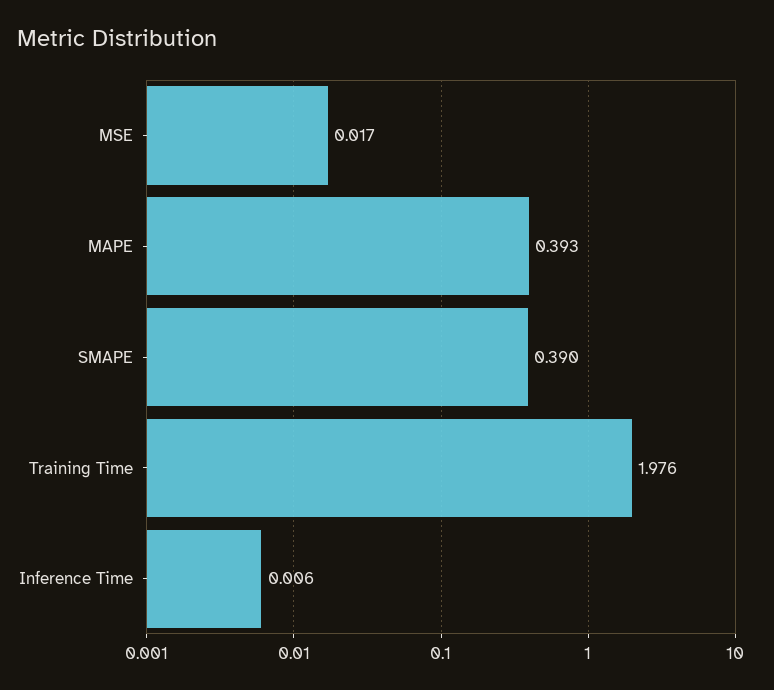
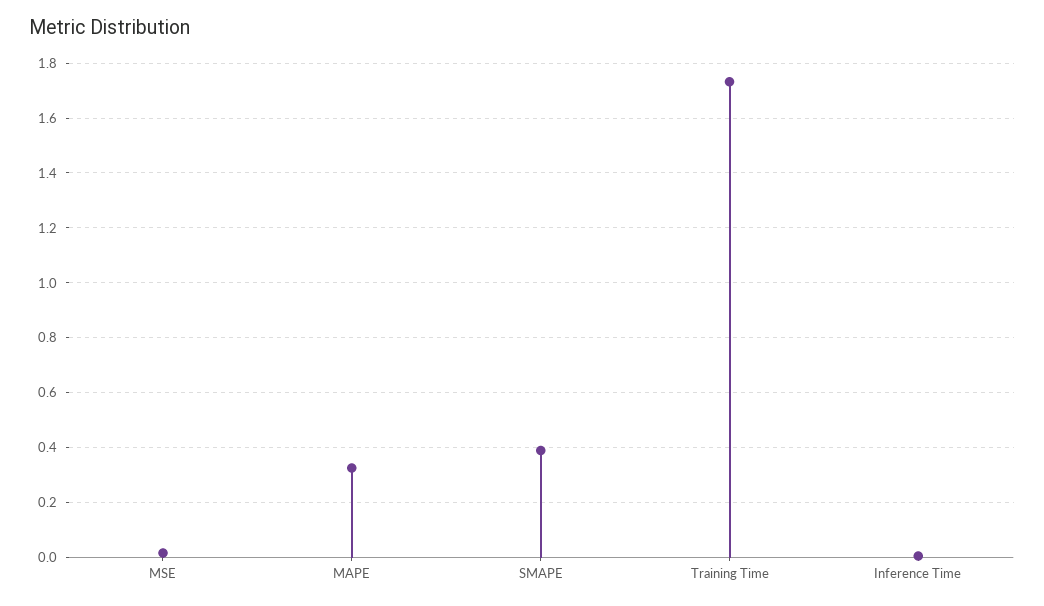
  {
    "MSE": 0.017,
-   "MAPE": 0.393,
+   "MAPE": 0.325,
    "SMAPE": 0.39,
-   "Training Time": 1.976,
+   "Training Time": 1.725,
    "Inference Time": 0.006
  }

